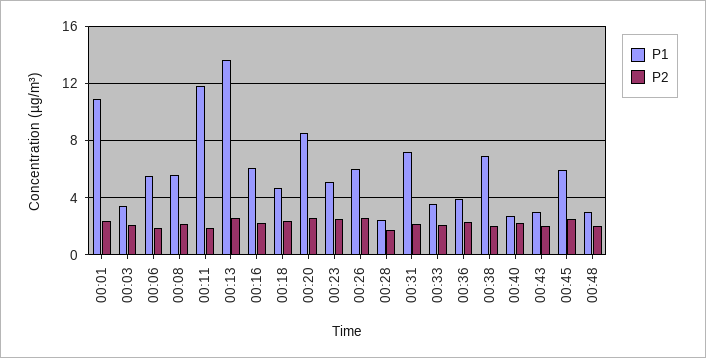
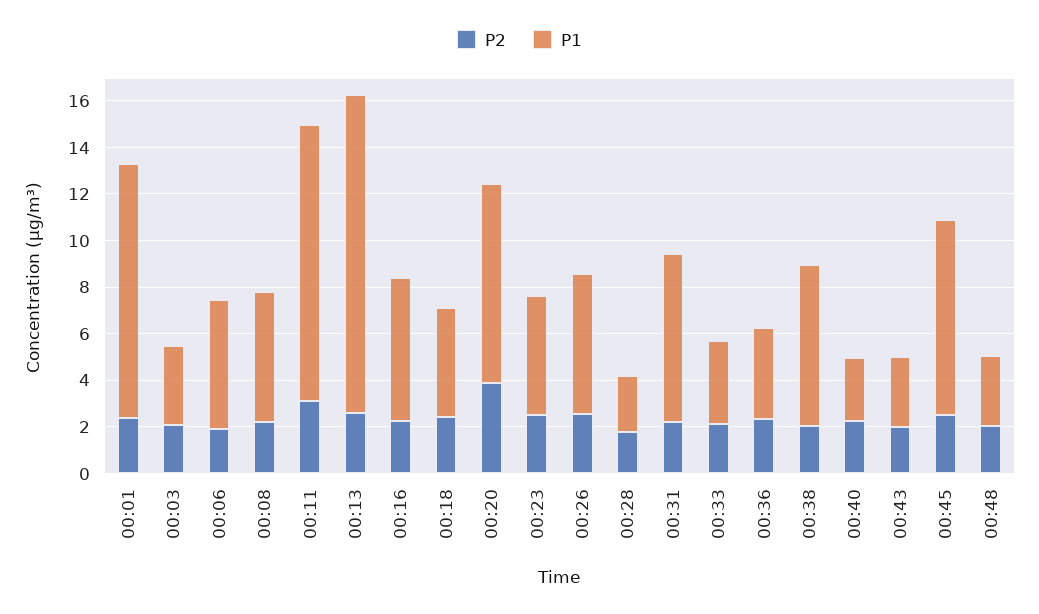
  {
    "P1": {
      "00:01": 11,
      "00:03": 3.5,
      "00:06": 5.5,
      "00:08": 5.5,
      "00:11": 12,
      "00:13": 13.5,
      "00:16": 6,
      "00:18": 4.5,
      "00:20": 8.5,
      "00:23": 5,
      "00:26": 6,
      "00:28": 2.5,
      "00:31": 7,
      "00:33": 3.5,
      "00:36": 4,
      "00:38": 7,
      "00:40": 2.5,
      "00:43": 3,
-     "00:45": 6,
+     "00:45": 8.5,
      "00:48": 3
    },
    "P2": {
      "00:01": 2.5,
      "00:03": 2,
      "00:06": 2,
      "00:08": 2,
-     "00:11": 2,
+     "00:11": 3,
      "00:13": 2.5,
      "00:16": 2.5,
      "00:18": 2.5,
-     "00:20": 2.5,
+     "00:20": 4,
      "00:23": 2.5,
      "00:26": 2.5,
      "00:28": 2,
      "00:31": 2,
      "00:33": 2,
      "00:36": 2.5,
      "00:38": 2,
      "00:40": 2.5,
      "00:43": 2,
      "00:45": 2.5,
      "00:48": 2
    }
  }

